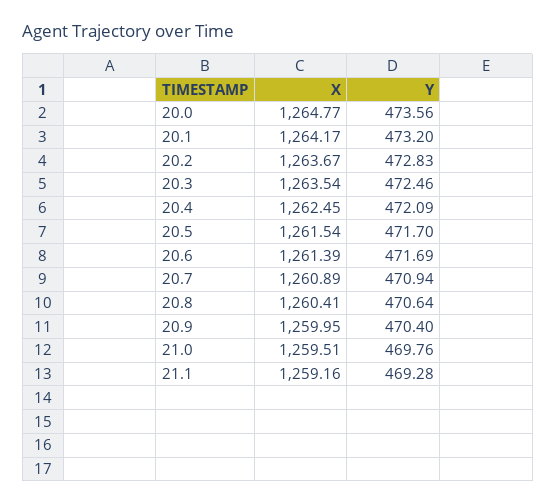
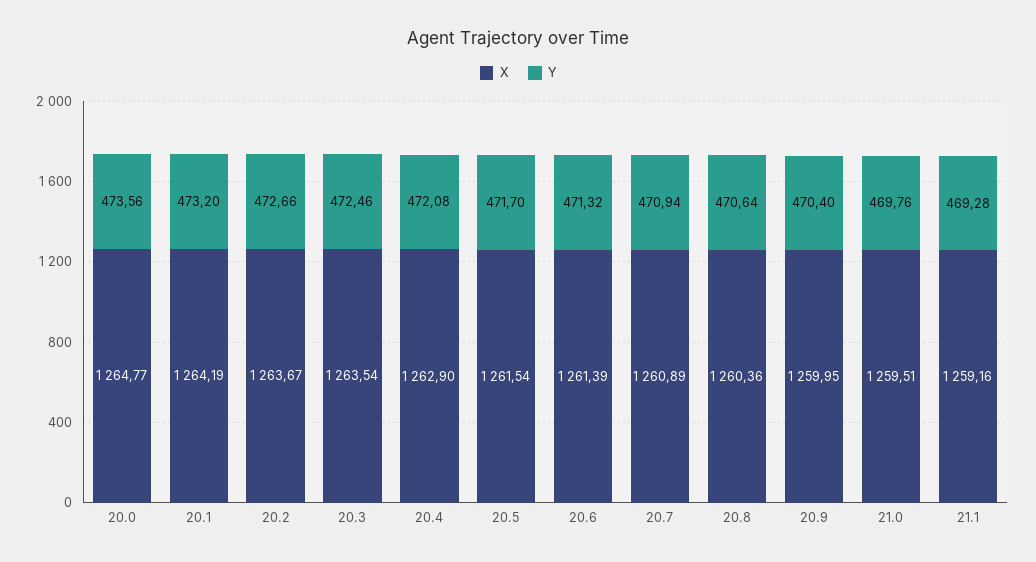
  {
    "X": {
      "20.0": 1264.77,
-     "20.1": 1264.17,
+     "20.1": 1264.19,
      "20.2": 1263.67,
      "20.3": 1263.54,
-     "20.4": 1262.45,
+     "20.4": 1262.9,
      "20.5": 1261.54,
      "20.6": 1261.39,
      "20.7": 1260.89,
-     "20.8": 1260.41,
+     "20.8": 1260.36,
      "20.9": 1259.95,
      "21.0": 1259.51,
      "21.1": 1259.16
    },
    "Y": {
      "20.0": 473.56,
      "20.1": 473.2,
-     "20.2": 472.83,
+     "20.2": 472.66,
      "20.3": 472.46,
-     "20.4": 472.09,
+     "20.4": 472.08,
      "20.5": 471.7,
-     "20.6": 471.69,
+     "20.6": 471.32,
      "20.7": 470.94,
      "20.8": 470.64,
      "20.9": 470.4,
      "21.0": 469.76,
      "21.1": 469.28
    }
  }

